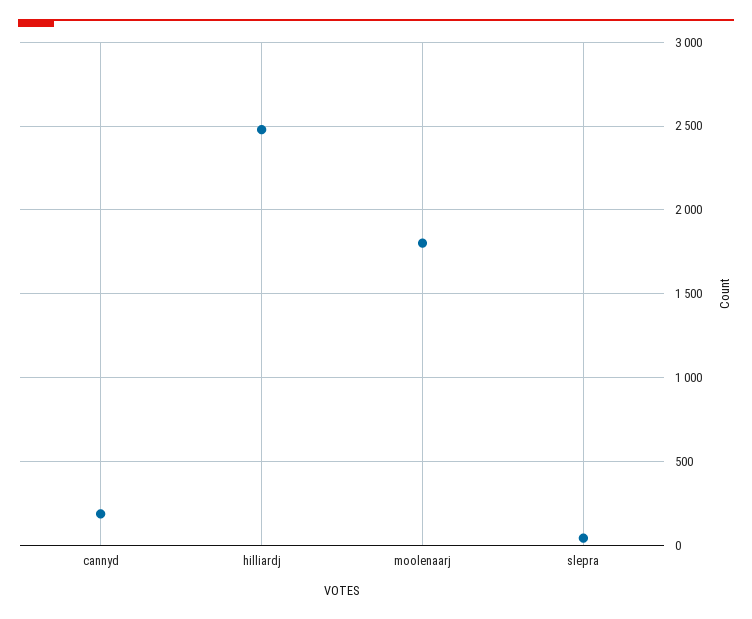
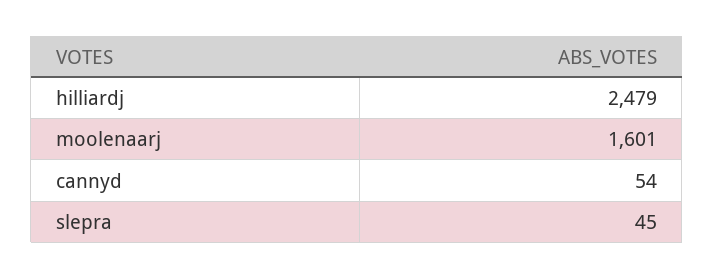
  {
-   "cannyd": 200,
+   "cannyd": 54,
    "hilliardj": 2479,
-   "moolenaarj": 1800,
+   "moolenaarj": 1601,
    "slepra": 45
  }

